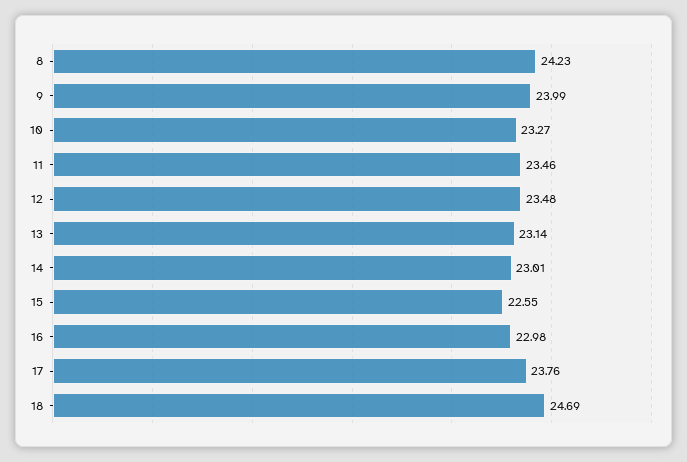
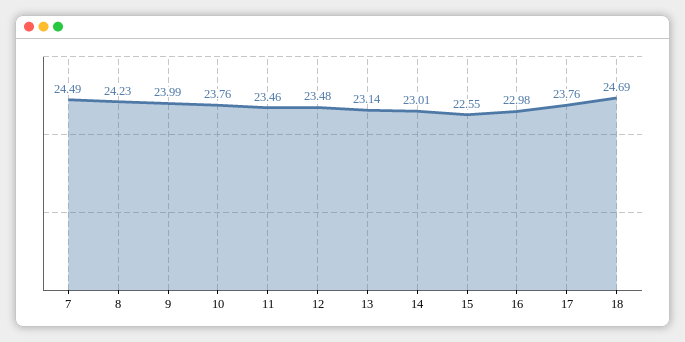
  {
    "8": 24.23,
    "9": 23.99,
-   "10": 23.27,
+   "10": 23.76,
    "11": 23.46,
    "12": 23.48,
    "13": 23.14,
    "14": 23.01,
    "15": 22.55,
    "16": 22.98,
    "17": 23.76,
-   "18": 24.69
+   "18": 24.69,
+   "7": 24.49
  }

